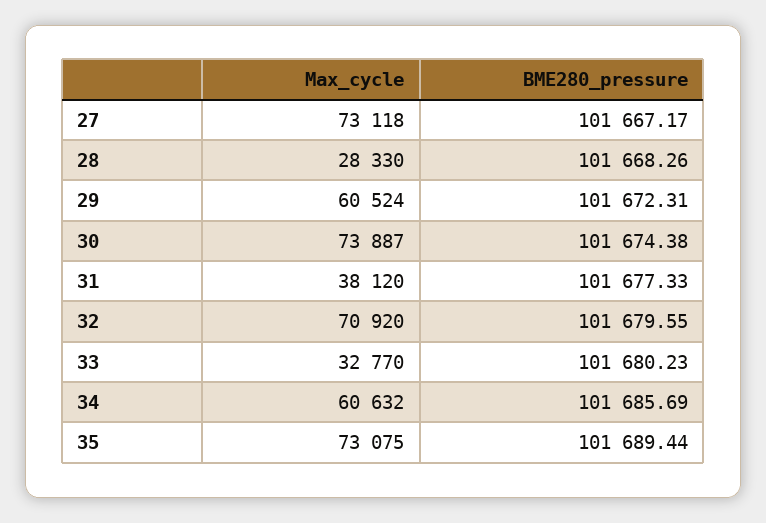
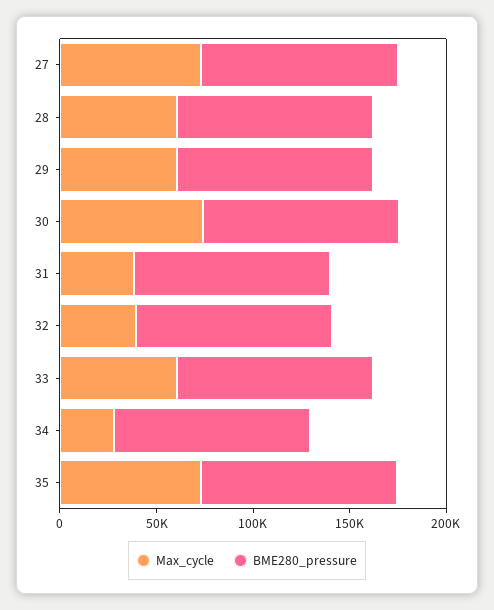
  {
    "Max_cycle": {
      "27": 73118,
-     "28": 28330,
+     "28": 60000,
      "29": 60524,
      "30": 73887,
      "31": 38120,
-     "32": 70920,
+     "32": 40000,
-     "33": 32770,
+     "33": 60000,
-     "34": 60632,
+     "34": 30000,
      "35": 73075
    },
    "BME280_pressure": {
      "27": 101667.17,
      "28": 101668.26,
      "29": 101672.31,
      "30": 101674.38,
      "31": 101677.33,
      "32": 101679.55,
      "33": 101680.23,
      "34": 101685.69,
      "35": 101689.44
    }
  }

